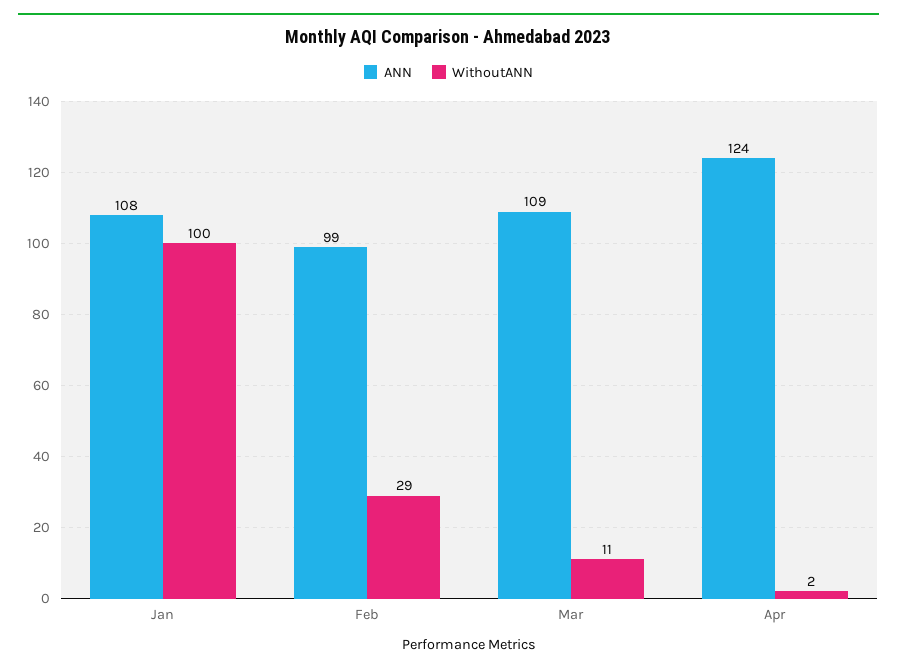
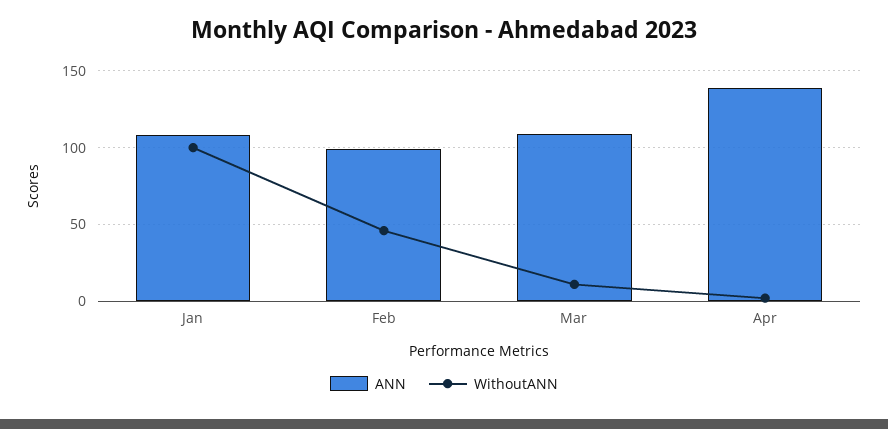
  {
    "ANN": {
      "Jan": 108,
      "Feb": 99,
      "Mar": 109,
-     "Apr": 124
+     "Apr": 140
    },
    "WithoutANN": {
      "Jan": 100,
-     "Feb": 29,
+     "Feb": 45,
      "Mar": 11,
      "Apr": 2
    }
  }

